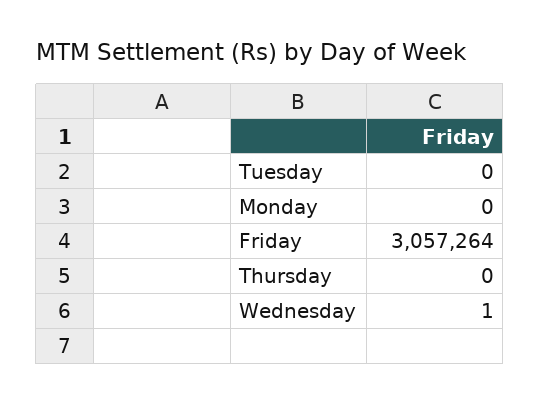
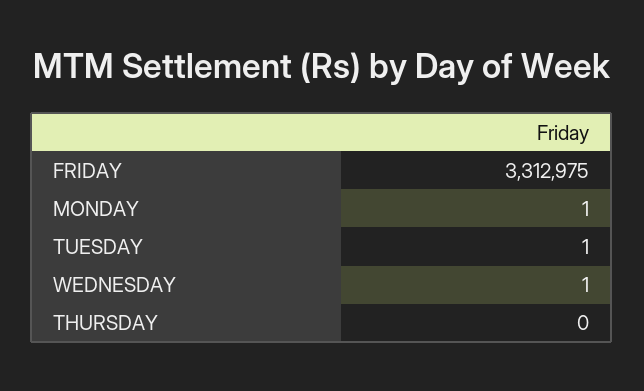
  {
-   "Tuesday": 0,
+   "Tuesday": 1,
-   "Monday": 0,
+   "Monday": 1,
-   "Friday": 3057264,
+   "Friday": 3312975,
    "Thursday": 0,
    "Wednesday": 1
  }

